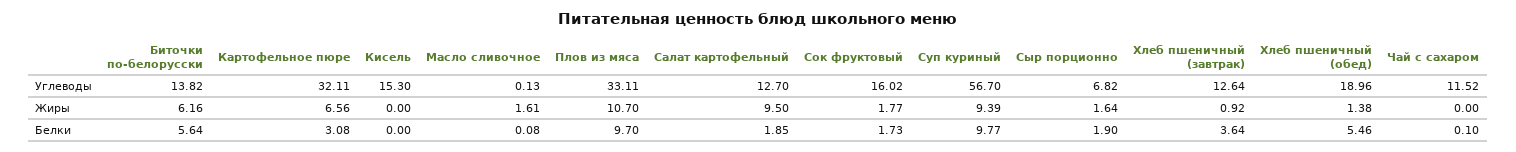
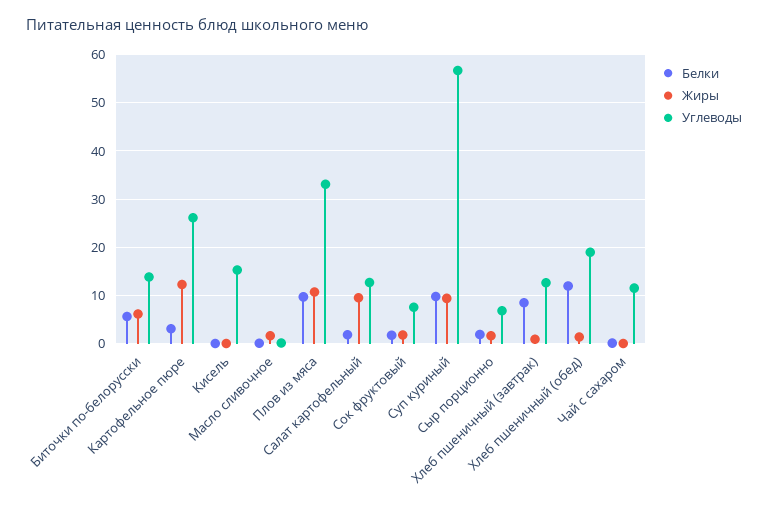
  {
    "Углеводы": {
      "Биточки по-белорусски": 13.82,
-     "Картофельное пюре": 32.11,
+     "Картофельное пюре": 26,
      "Кисель": 15.3,
      "Масло сливочное": 0.13,
      "Плов из мяса": 33.11,
      "Салат картофельный": 12.7,
-     "Сок фруктовый": 16.02,
+     "Сок фруктовый": 8,
      "Суп куриный": 56.7,
      "Сыр порционно": 6.82,
      "Хлеб пшеничный (завтрак)": 12.64,
      "Хлеб пшеничный (обед)": 18.96,
      "Чай с сахаром": 11.52
    },
    "Жиры": {
      "Биточки по-белорусски": 6.16,
-     "Картофельное пюре": 6.56,
+     "Картофельное пюре": 12,
      "Кисель": 0,
      "Масло сливочное": 1.61,
      "Плов из мяса": 10.7,
      "Салат картофельный": 9.5,
      "Сок фруктовый": 1.77,
      "Суп куриный": 9.39,
      "Сыр порционно": 1.64,
      "Хлеб пшеничный (завтрак)": 0.92,
      "Хлеб пшеничный (обед)": 1.38,
      "Чай с сахаром": 0
    },
    "Белки": {
      "Биточки по-белорусски": 5.64,
      "Картофельное пюре": 3.08,
      "Кисель": 0,
      "Масло сливочное": 0.08,
      "Плов из мяса": 9.7,
      "Салат картофельный": 1.85,
      "Сок фруктовый": 1.73,
      "Суп куриный": 9.77,
      "Сыр порционно": 1.9,
-     "Хлеб пшеничный (завтрак)": 3.64,
+     "Хлеб пшеничный (завтрак)": 8,
-     "Хлеб пшеничный (обед)": 5.46,
+     "Хлеб пшеничный (обед)": 12,
      "Чай с сахаром": 0.1
    }
  }

